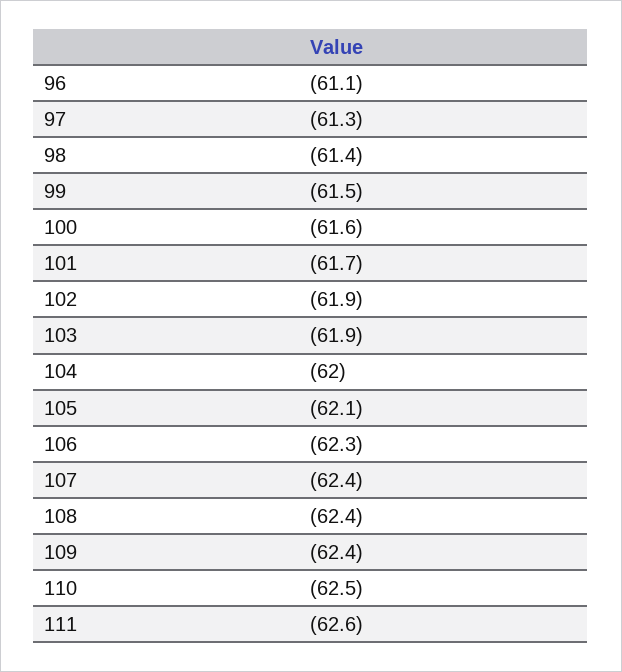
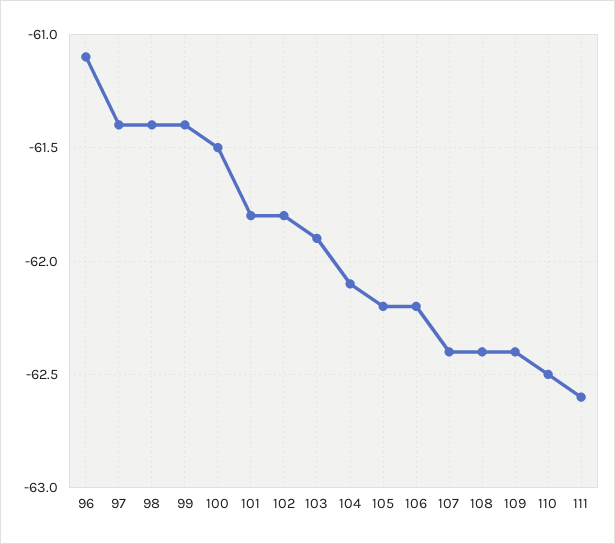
  {
    "96": -61.1,
-   "97": -61.3,
+   "97": -61.4,
    "98": -61.4,
-   "99": -61.5,
+   "99": -61.4,
-   "100": -61.6,
+   "100": -61.5,
-   "101": -61.7,
+   "101": -61.8,
-   "102": -61.9,
+   "102": -61.8,
    "103": -61.9,
-   "104": -62,
+   "104": -62.1,
-   "105": -62.1,
+   "105": -62.2,
-   "106": -62.3,
+   "106": -62.2,
    "107": -62.4,
    "108": -62.4,
    "109": -62.4,
    "110": -62.5,
    "111": -62.6
  }

